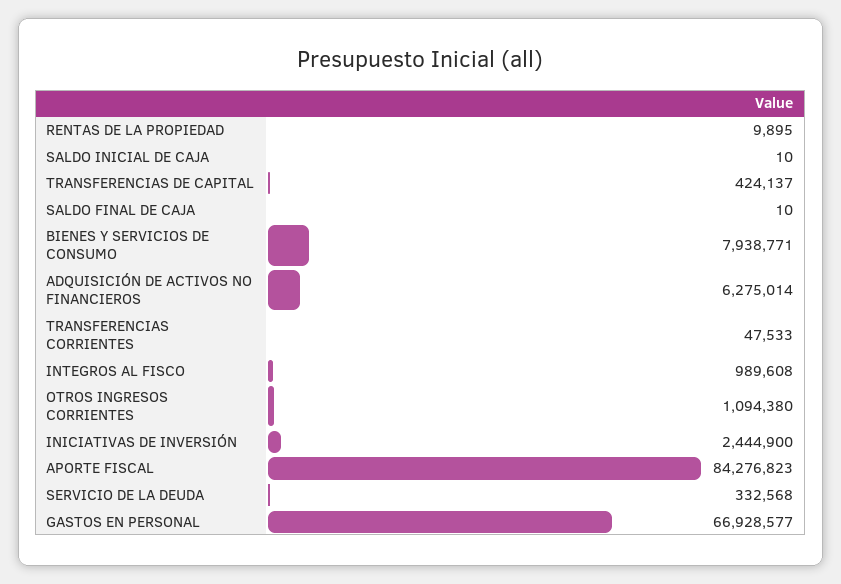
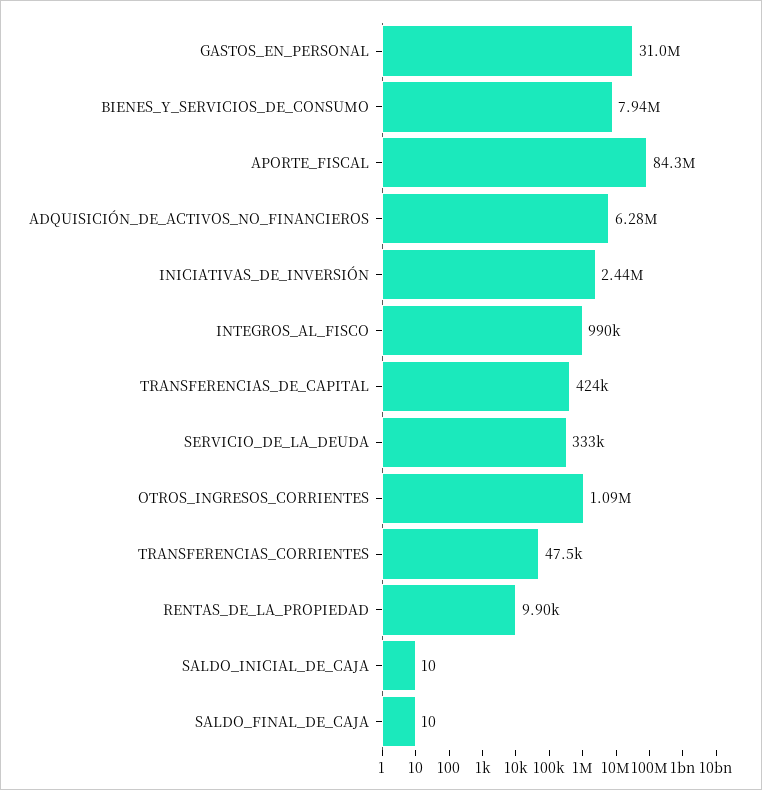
  {
    "RENTAS DE LA PROPIEDAD": 9895,
    "SALDO INICIAL DE CAJA": 10,
    "TRANSFERENCIAS DE CAPITAL": 424137,
    "SALDO FINAL DE CAJA": 10,
    "BIENES Y SERVICIOS DE CONSUMO": 7938771,
    "ADQUISICIÓN DE ACTIVOS NO FINANCIEROS": 6275014,
    "TRANSFERENCIAS CORRIENTES": 47533,
    "INTEGROS AL FISCO": 989608,
    "OTROS INGRESOS CORRIENTES": 1094380,
    "INICIATIVAS DE INVERSIÓN": 2444900,
    "APORTE FISCAL": 84276823,
    "SERVICIO DE LA DEUDA": 332568,
-   "GASTOS EN PERSONAL": 66928577
+   "GASTOS EN PERSONAL": 31000000
  }

